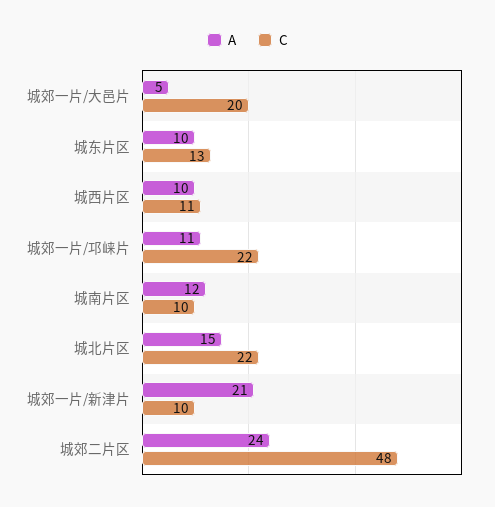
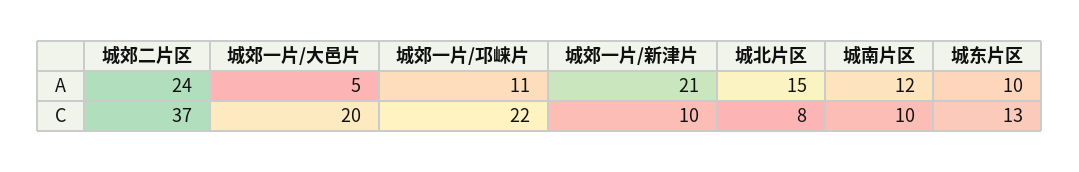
  {
    "A": {
      "城郊一片/大邑片": 5,
      "城东片区": 10,
-     "城西片区": 10,
      "城郊一片/邛崃片": 11,
      "城南片区": 12,
      "城北片区": 15,
      "城郊一片/新津片": 21,
      "城郊二片区": 24
    },
    "C": {
      "城郊一片/大邑片": 20,
      "城东片区": 13,
-     "城西片区": 11,
      "城郊一片/邛崃片": 22,
      "城南片区": 10,
-     "城北片区": 22,
+     "城北片区": 8,
      "城郊一片/新津片": 10,
-     "城郊二片区": 48
+     "城郊二片区": 37
    }
  }

